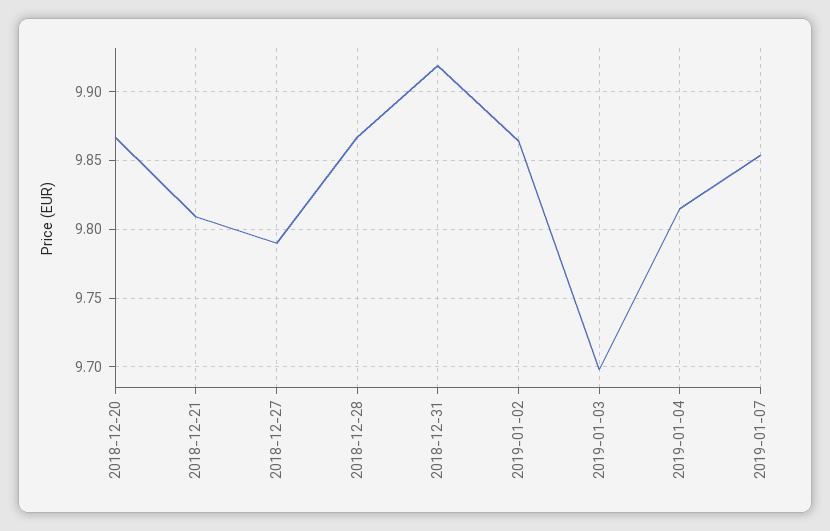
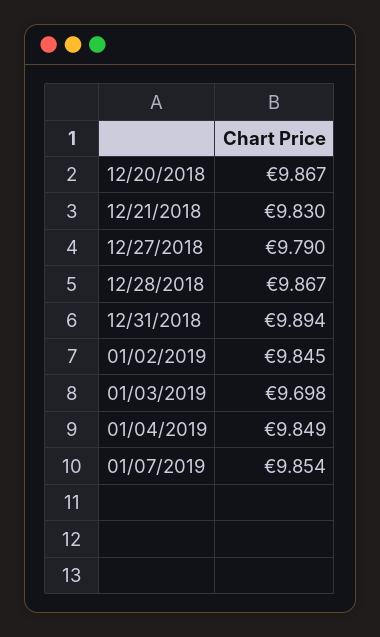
  {
    "2018-12-20": 9.867,
-   "2018-12-21": 9.81,
+   "2018-12-21": 9.83,
    "2018-12-27": 9.79,
    "2018-12-28": 9.867,
-   "2018-12-31": 9.92,
+   "2018-12-31": 9.894,
-   "2019-01-02": 9.865,
+   "2019-01-02": 9.845,
    "2019-01-03": 9.698,
-   "2019-01-04": 9.815,
+   "2019-01-04": 9.849,
    "2019-01-07": 9.854
  }

